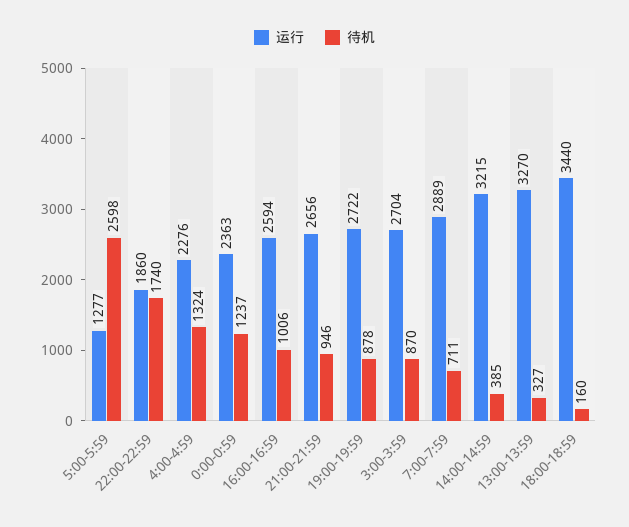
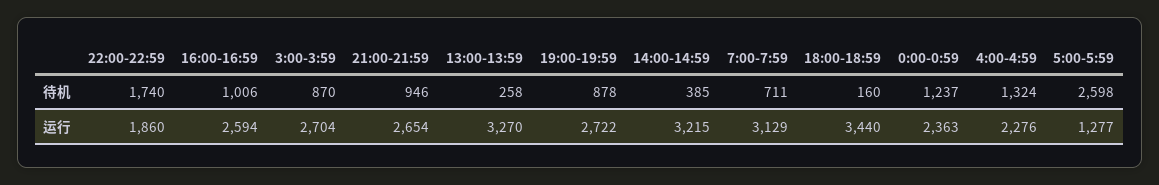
  {
    "运行": {
      "5:00-5:59": 1277,
      "22:00-22:59": 1860,
      "4:00-4:59": 2276,
      "0:00-0:59": 2363,
      "16:00-16:59": 2594,
-     "21:00-21:59": 2656,
+     "21:00-21:59": 2654,
      "19:00-19:59": 2722,
      "3:00-3:59": 2704,
-     "7:00-7:59": 2889,
+     "7:00-7:59": 3129,
      "14:00-14:59": 3215,
      "13:00-13:59": 3270,
      "18:00-18:59": 3440
    },
    "待机": {
      "5:00-5:59": 2598,
      "22:00-22:59": 1740,
      "4:00-4:59": 1324,
      "0:00-0:59": 1237,
      "16:00-16:59": 1006,
      "21:00-21:59": 946,
      "19:00-19:59": 878,
      "3:00-3:59": 870,
      "7:00-7:59": 711,
      "14:00-14:59": 385,
-     "13:00-13:59": 327,
+     "13:00-13:59": 258,
      "18:00-18:59": 160
    }
  }

